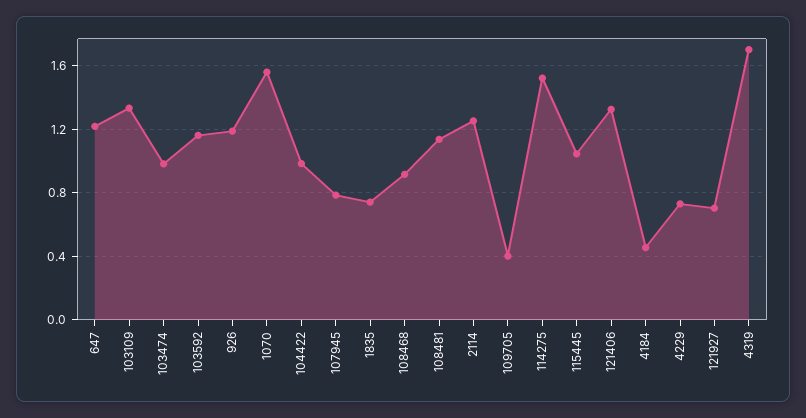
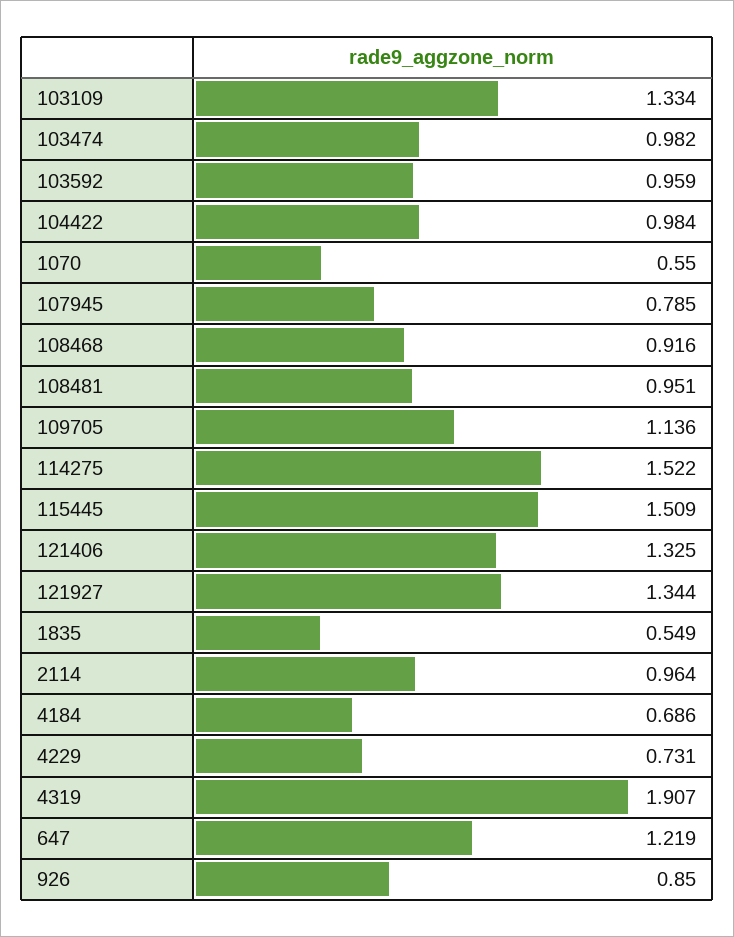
  {
    "647": 1.219,
    "103109": 1.334,
    "103474": 0.982,
-   "103592": 1.15,
+   "103592": 0.959,
-   "926": 1.2,
+   "926": 0.85,
-   "1070": 1.55,
+   "1070": 0.55,
    "104422": 0.984,
    "107945": 0.785,
-   "1835": 0.75,
+   "1835": 0.549,
    "108468": 0.916,
-   "108481": 1.15,
+   "108481": 0.951,
-   "2114": 1.25,
+   "2114": 0.964,
-   "109705": 0.4,
+   "109705": 1.136,
    "114275": 1.522,
-   "115445": 1.05,
+   "115445": 1.509,
    "121406": 1.325,
-   "4184": 0.45,
+   "4184": 0.686,
    "4229": 0.731,
-   "121927": 0.7,
+   "121927": 1.344,
-   "4319": 1.7
+   "4319": 1.907
  }

